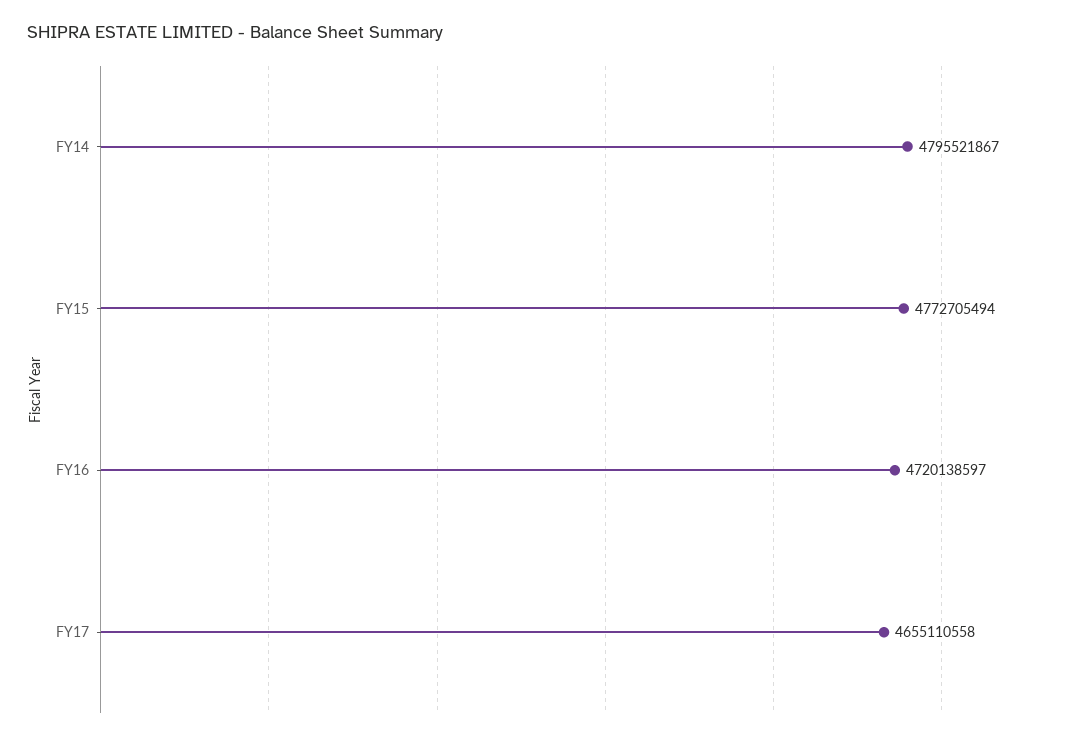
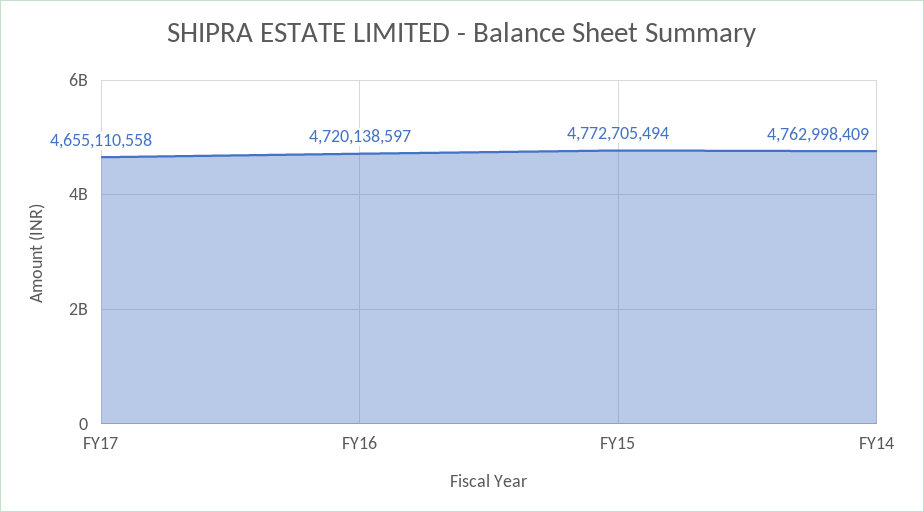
  {
-   "FY14": 4795521867,
+   "FY14": 4762998409,
    "FY15": 4772705494,
    "FY16": 4720138597,
    "FY17": 4655110558
  }

